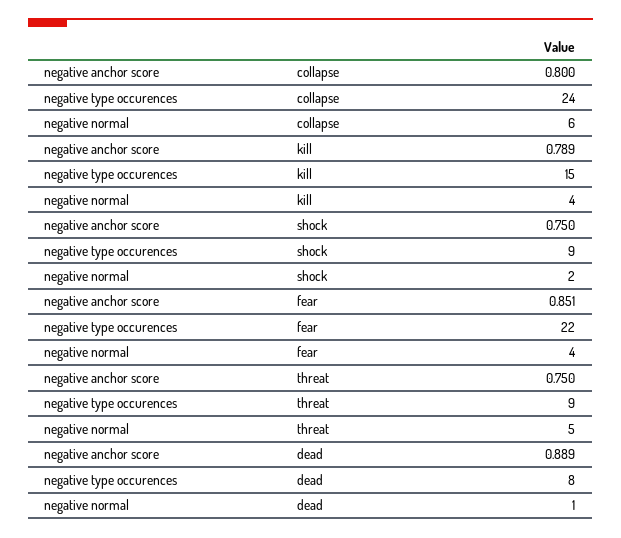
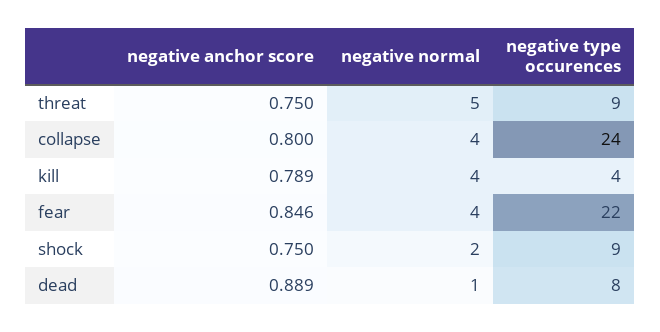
  {
    "negative anchor score": {
      "collapse": 0.8,
      "kill": 0.789,
      "shock": 0.75,
-     "fear": 0.851,
+     "fear": 0.846,
      "threat": 0.75,
      "dead": 0.889
    },
    "negative type occurences": {
      "collapse": 24,
-     "kill": 15,
+     "kill": 4,
      "shock": 9,
      "fear": 22,
      "threat": 9,
      "dead": 8
    },
    "negative normal": {
-     "collapse": 6,
+     "collapse": 4,
      "kill": 4,
      "shock": 2,
      "fear": 4,
      "threat": 5,
      "dead": 1
    }
  }

